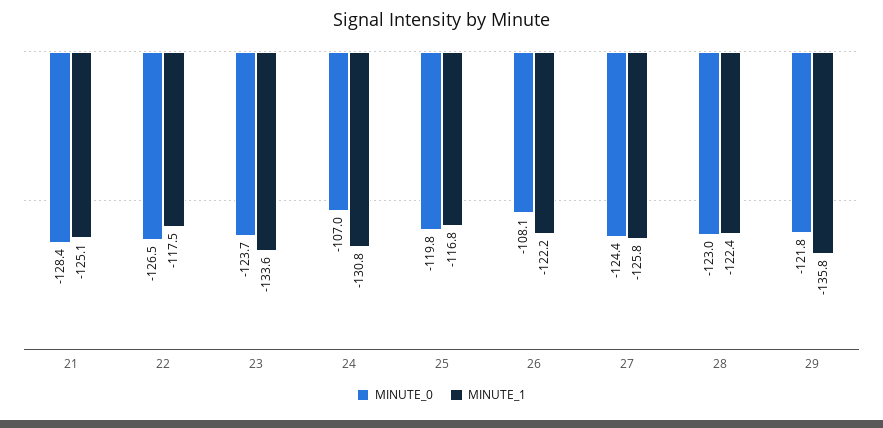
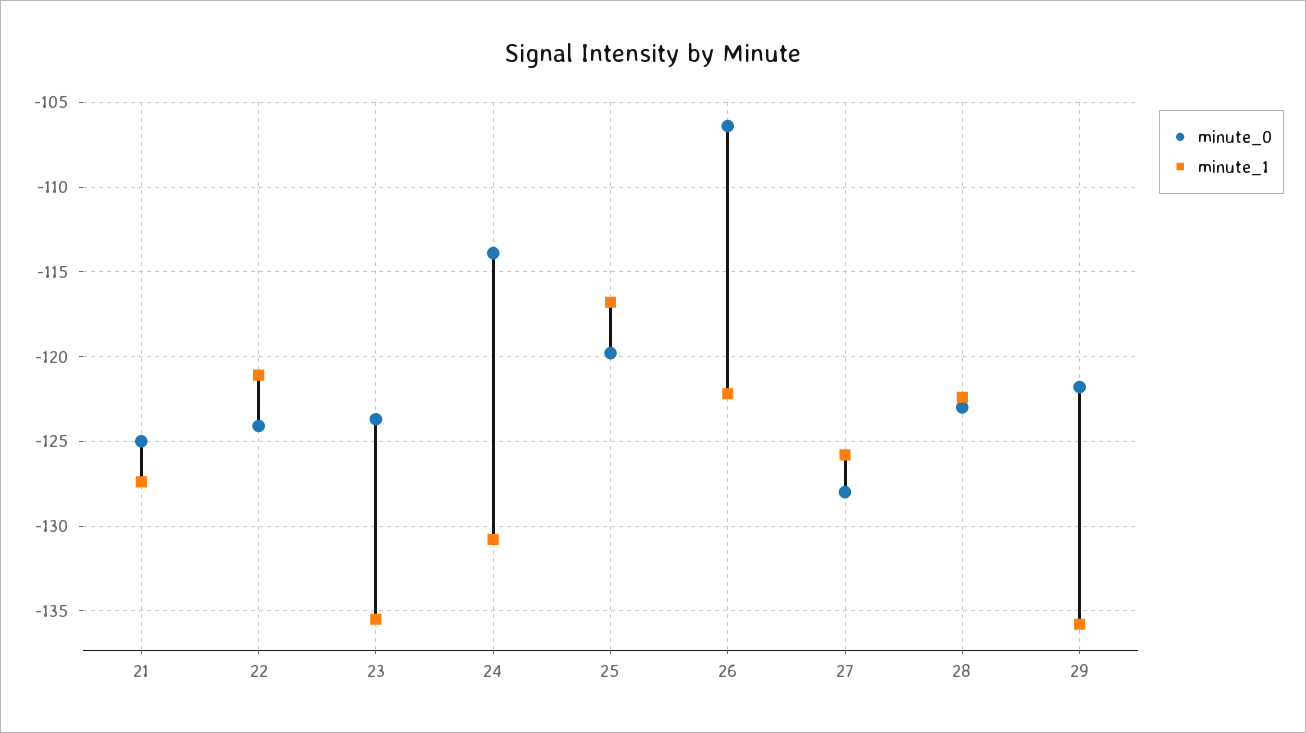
  {
    "MINUTE_0": {
-     "21": -128.4,
+     "21": -125,
-     "22": -126.5,
+     "22": -124,
      "23": -123.7,
-     "24": -107,
+     "24": -114,
      "25": -119.8,
-     "26": -108.1,
+     "26": -106.5,
-     "27": -124.4,
+     "27": -128,
      "28": -123,
      "29": -121.8
    },
    "MINUTE_1": {
-     "21": -125.1,
+     "21": -127.5,
-     "22": -117.5,
+     "22": -121,
-     "23": -133.6,
+     "23": -135.5,
      "24": -130.8,
      "25": -116.8,
      "26": -122.2,
      "27": -125.8,
      "28": -122.4,
      "29": -135.8
    }
  }

